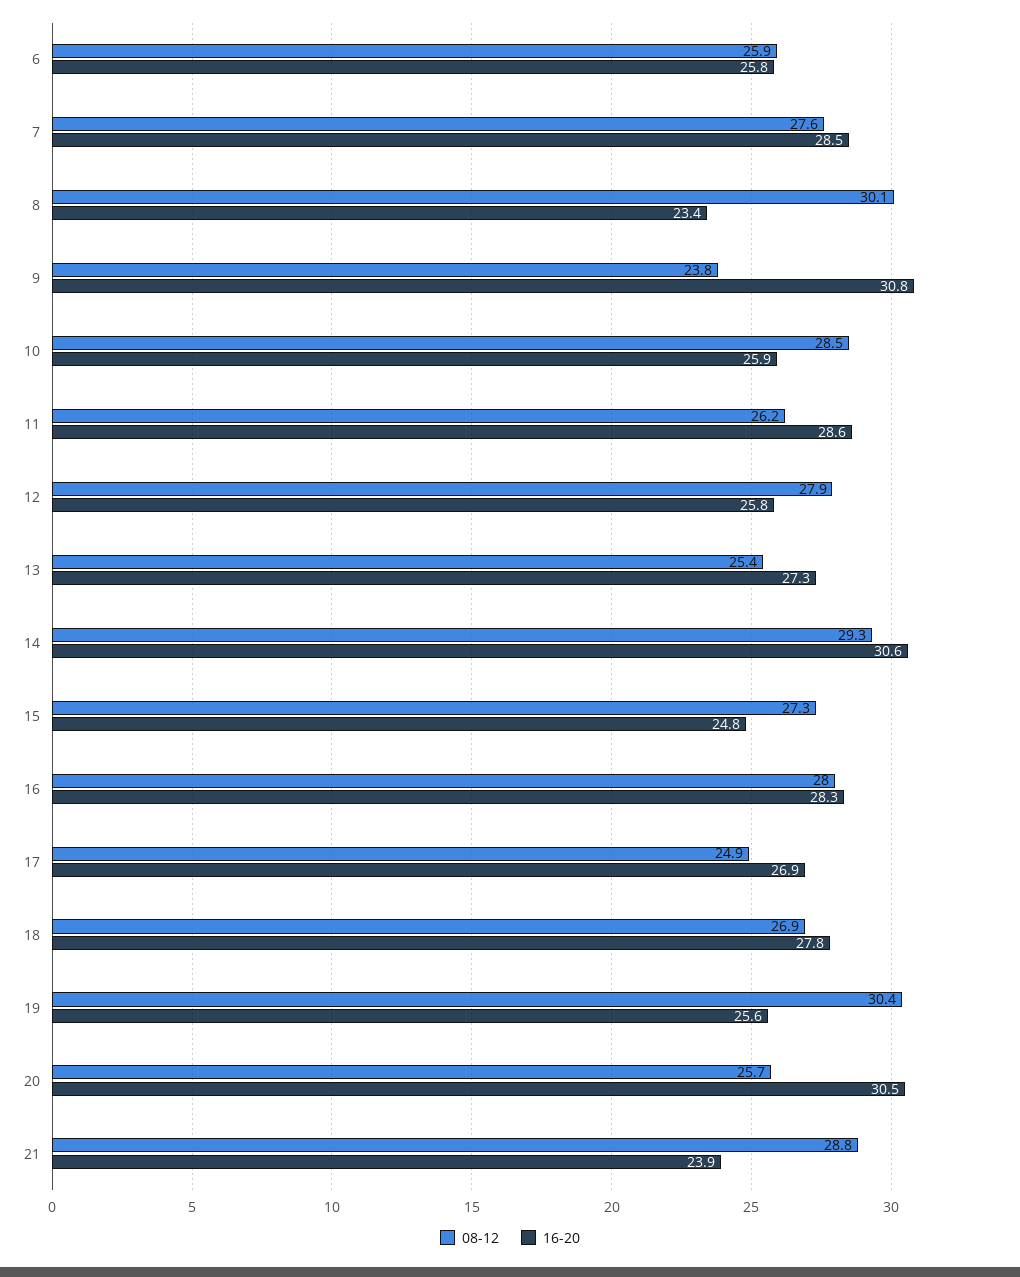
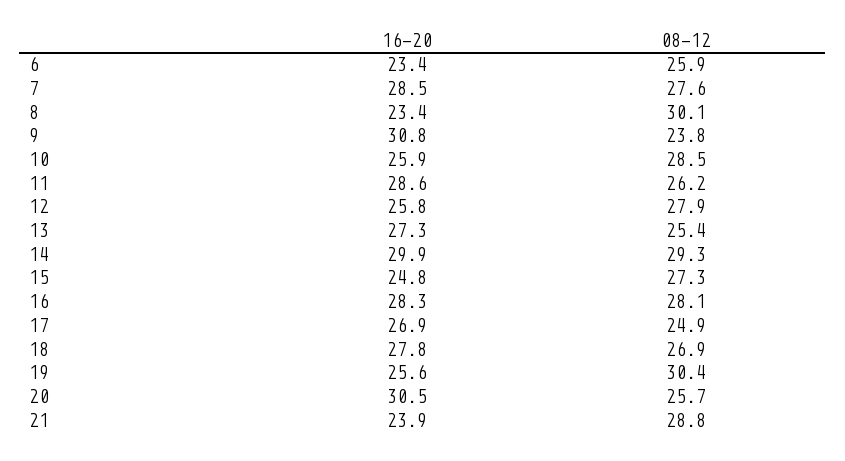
  {
    "08-12": {
      "6": 25.9,
      "7": 27.6,
      "8": 30.1,
      "9": 23.8,
      "10": 28.5,
      "11": 26.2,
      "12": 27.9,
      "13": 25.4,
      "14": 29.3,
      "15": 27.3,
-     "16": 28,
+     "16": 28.1,
      "17": 24.9,
      "18": 26.9,
      "19": 30.4,
      "20": 25.7,
      "21": 28.8
    },
    "16-20": {
-     "6": 25.8,
+     "6": 23.4,
      "7": 28.5,
      "8": 23.4,
      "9": 30.8,
      "10": 25.9,
      "11": 28.6,
      "12": 25.8,
      "13": 27.3,
-     "14": 30.6,
+     "14": 29.9,
      "15": 24.8,
      "16": 28.3,
      "17": 26.9,
      "18": 27.8,
      "19": 25.6,
      "20": 30.5,
      "21": 23.9
    }
  }

